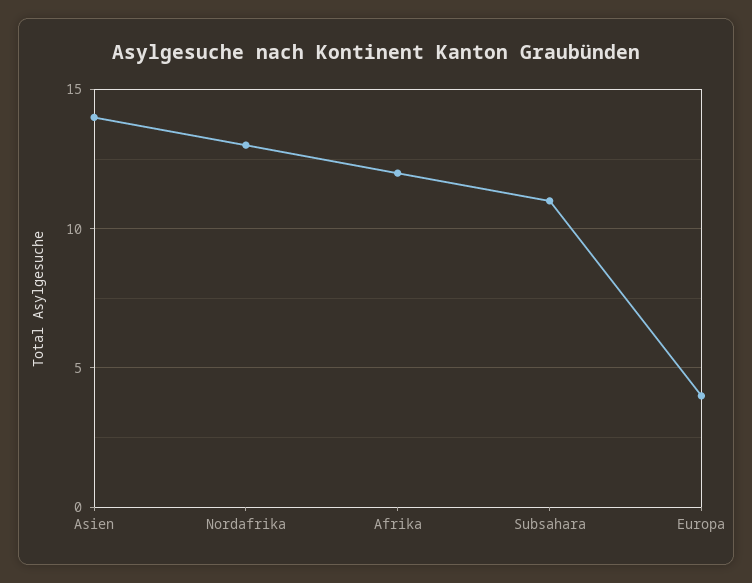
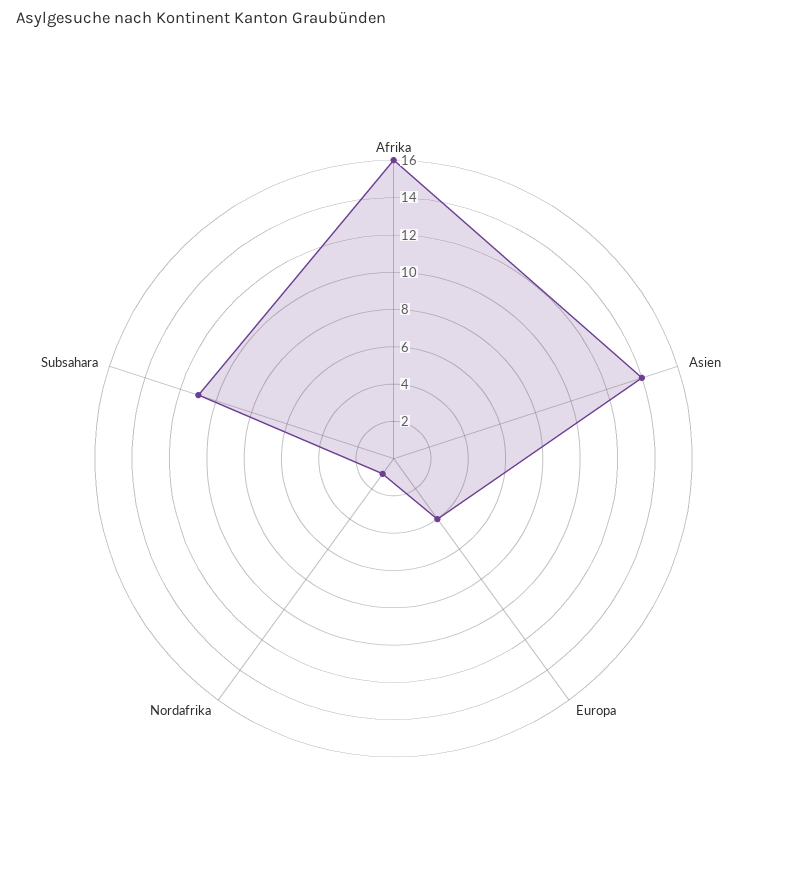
  {
    "Asien": 14,
-   "Nordafrika": 13,
+   "Nordafrika": 1,
-   "Afrika": 12,
+   "Afrika": 16,
    "Subsahara": 11,
    "Europa": 4
  }

